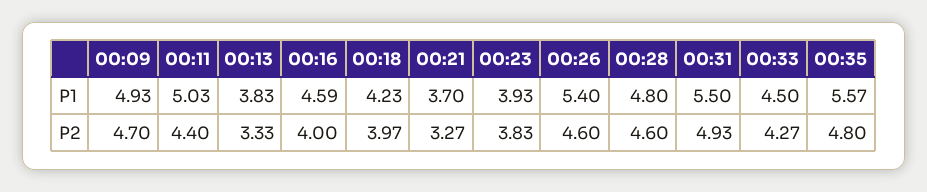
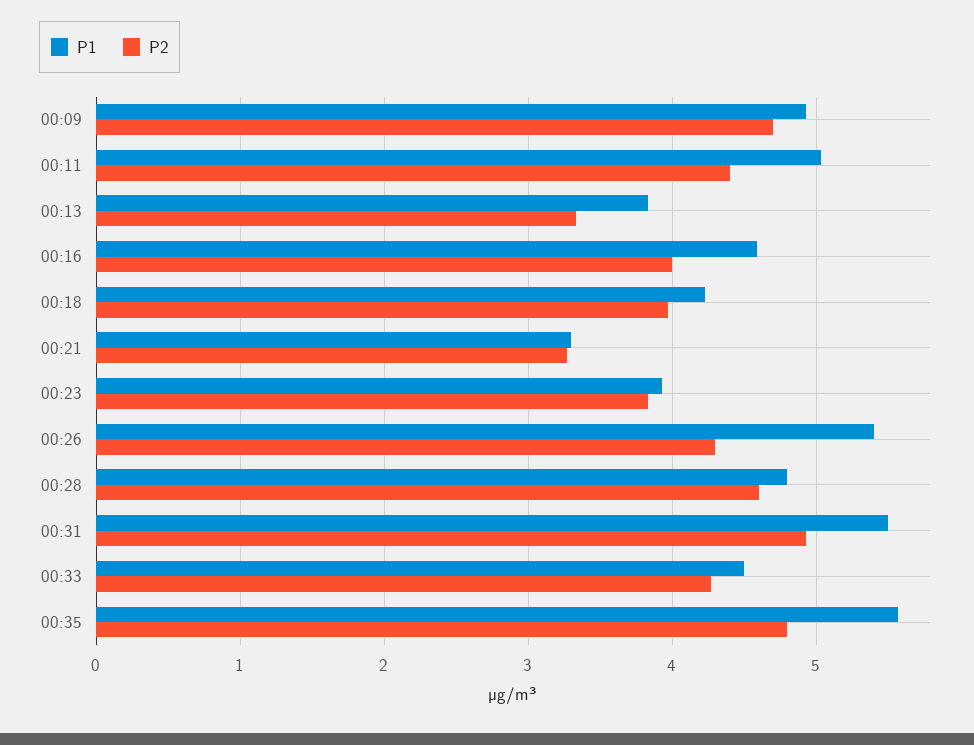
  {
    "P1": {
      "00:09": 4.93,
      "00:11": 5.03,
      "00:13": 3.83,
      "00:16": 4.59,
      "00:18": 4.23,
-     "00:21": 3.7,
+     "00:21": 3.3,
      "00:23": 3.93,
      "00:26": 5.4,
      "00:28": 4.8,
      "00:31": 5.5,
      "00:33": 4.5,
      "00:35": 5.57
    },
    "P2": {
      "00:09": 4.7,
      "00:11": 4.4,
      "00:13": 3.33,
      "00:16": 4,
      "00:18": 3.97,
      "00:21": 3.27,
      "00:23": 3.83,
-     "00:26": 4.6,
+     "00:26": 4.3,
      "00:28": 4.6,
      "00:31": 4.93,
      "00:33": 4.27,
      "00:35": 4.8
    }
  }

